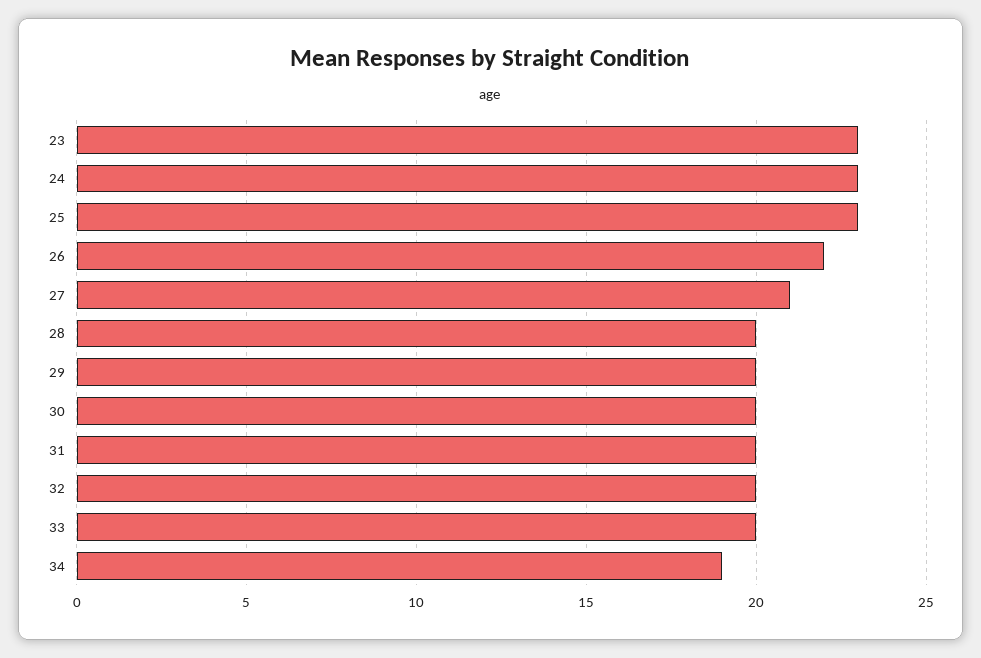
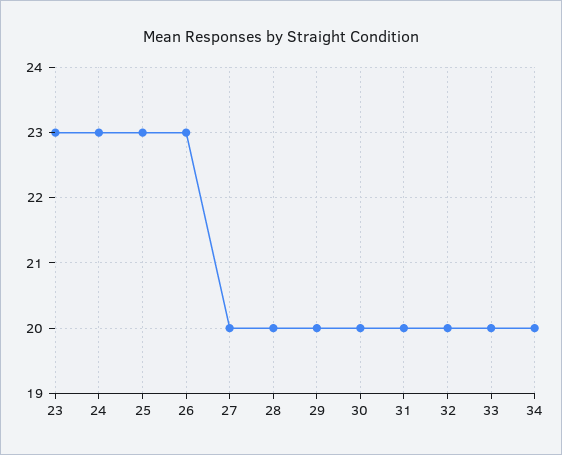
  {
    "23": 23,
    "24": 23,
    "25": 23,
-   "26": 22,
+   "26": 23,
-   "27": 21,
+   "27": 20,
    "28": 20,
    "29": 20,
    "30": 20,
    "31": 20,
    "32": 20,
    "33": 20,
-   "34": 19
+   "34": 20
  }

